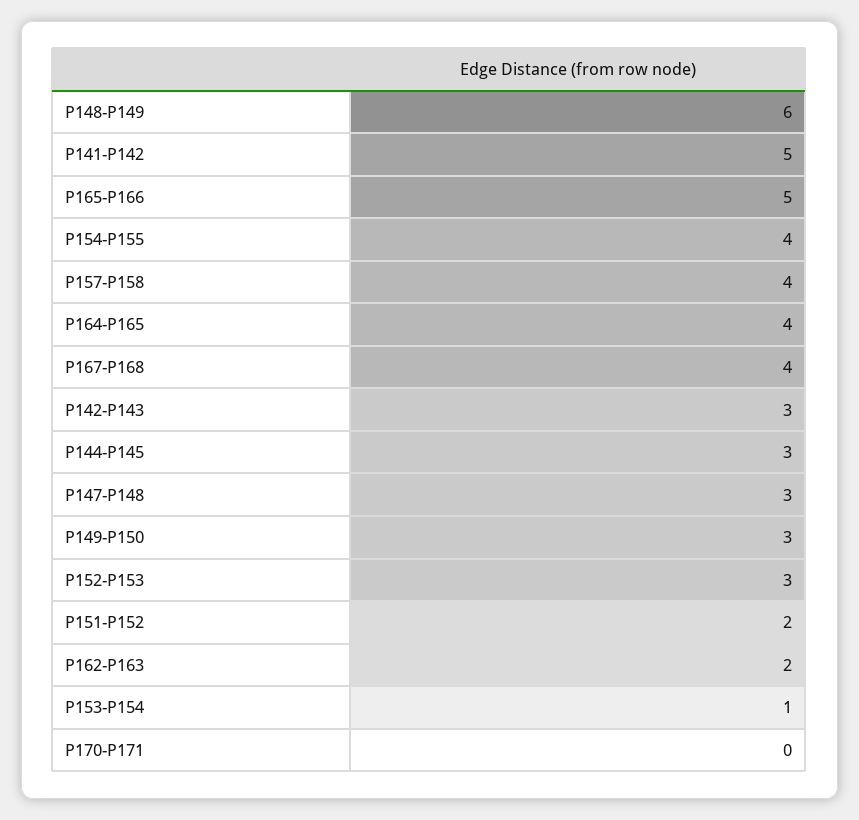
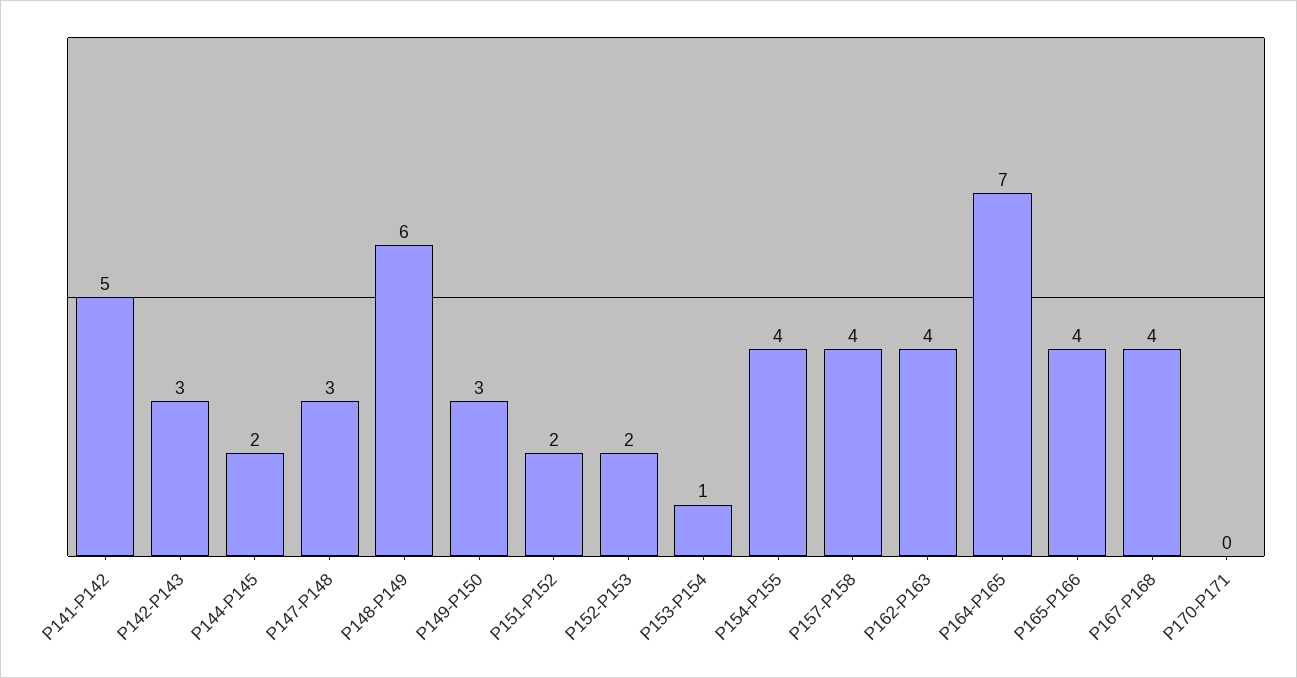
  {
    "P148-P149": 6,
    "P141-P142": 5,
-   "P165-P166": 5,
+   "P165-P166": 4,
    "P154-P155": 4,
    "P157-P158": 4,
-   "P164-P165": 4,
+   "P164-P165": 7,
    "P167-P168": 4,
    "P142-P143": 3,
-   "P144-P145": 3,
+   "P144-P145": 2,
    "P147-P148": 3,
    "P149-P150": 3,
-   "P152-P153": 3,
+   "P152-P153": 2,
    "P151-P152": 2,
-   "P162-P163": 2,
+   "P162-P163": 4,
    "P153-P154": 1,
    "P170-P171": 0
  }

